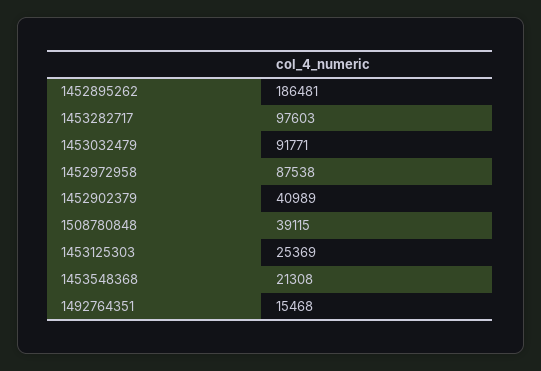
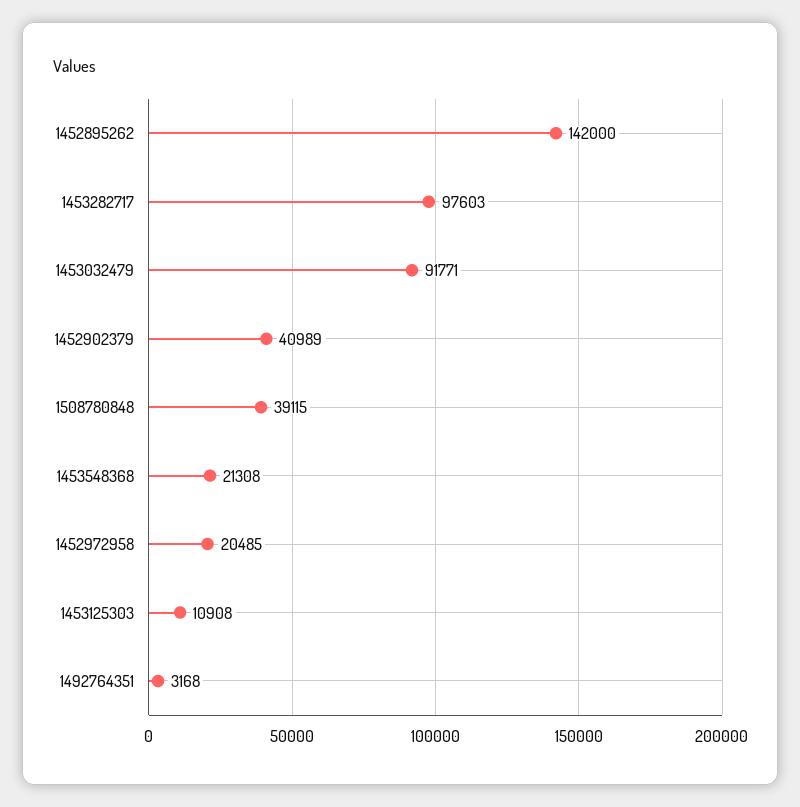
  {
-   "1452895262": 186481,
+   "1452895262": 142000,
    "1453282717": 97603,
    "1453032479": 91771,
-   "1452972958": 87538,
+   "1452972958": 20485,
    "1452902379": 40989,
    "1508780848": 39115,
-   "1453125303": 25369,
+   "1453125303": 10908,
    "1453548368": 21308,
-   "1492764351": 15468
+   "1492764351": 3168
  }

